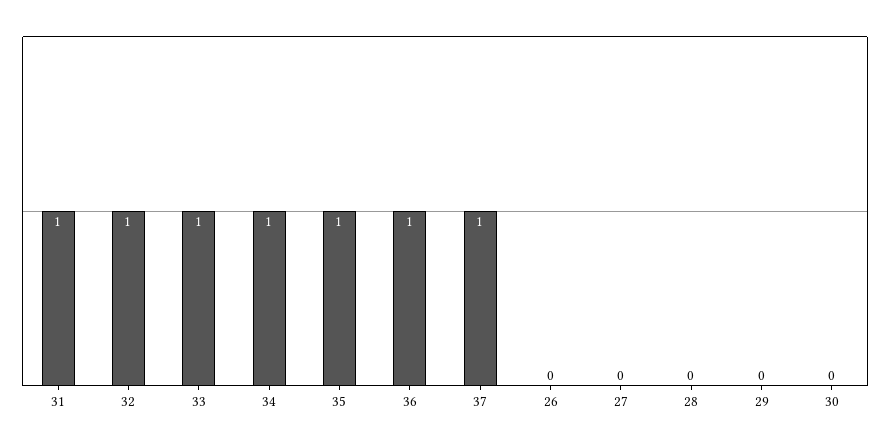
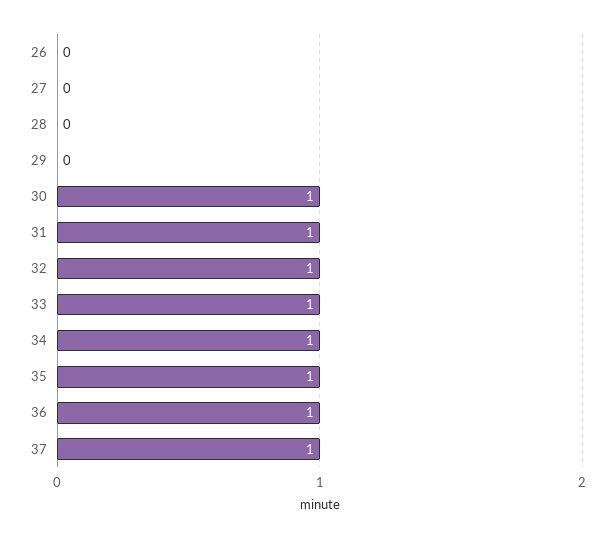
  {
    "31": 1,
    "32": 1,
    "33": 1,
    "34": 1,
    "35": 1,
    "36": 1,
    "37": 1,
    "26": 0,
    "27": 0,
    "28": 0,
    "29": 0,
-   "30": 0
+   "30": 1
  }

